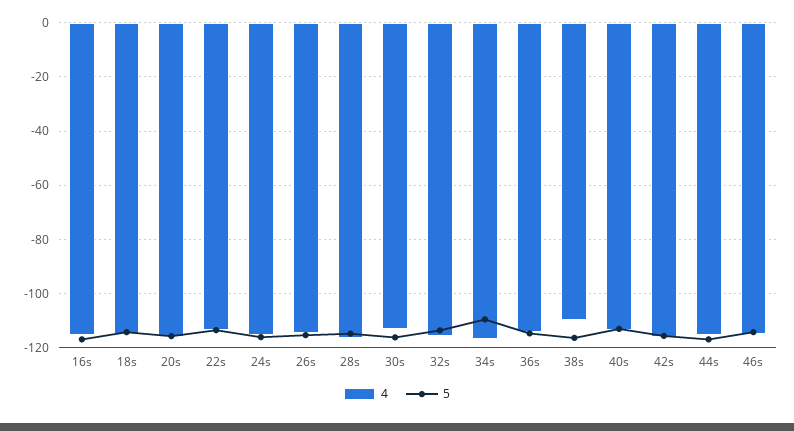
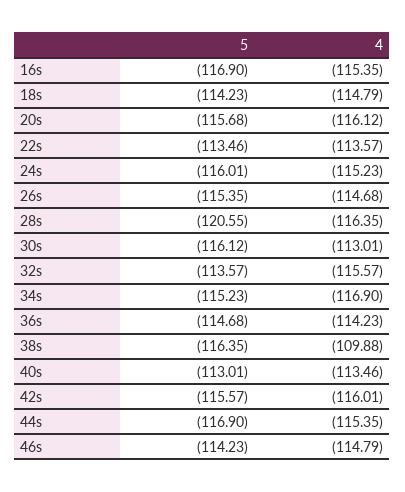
  {
    "4": {
      "16s": -115.35,
      "18s": -114.79,
      "20s": -116.12,
      "22s": -113.57,
      "24s": -115.23,
      "26s": -114.68,
      "28s": -116.35,
      "30s": -113.01,
      "32s": -115.57,
      "34s": -116.9,
      "36s": -114.23,
      "38s": -109.88,
      "40s": -113.46,
      "42s": -116.01,
      "44s": -115.35,
      "46s": -114.79
    },
    "5": {
      "16s": -116.9,
      "18s": -114.23,
      "20s": -115.68,
      "22s": -113.46,
      "24s": -116.01,
      "26s": -115.35,
-     "28s": -115,
+     "28s": -120.55,
      "30s": -116.12,
      "32s": -113.57,
-     "34s": -110,
+     "34s": -115.23,
      "36s": -114.68,
      "38s": -116.35,
      "40s": -113.01,
      "42s": -115.57,
      "44s": -116.9,
      "46s": -114.23
    }
  }

